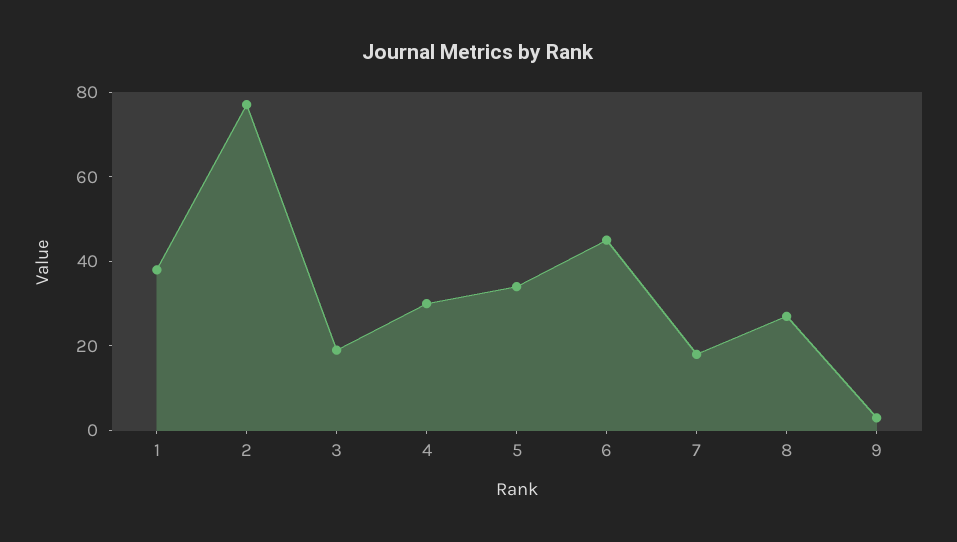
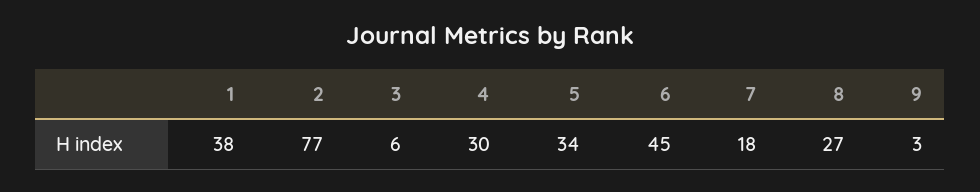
  {
    "1": 38,
    "2": 77,
-   "3": 20,
+   "3": 6,
    "4": 30,
    "5": 34,
    "6": 45,
    "7": 18,
    "8": 27,
    "9": 3
  }

